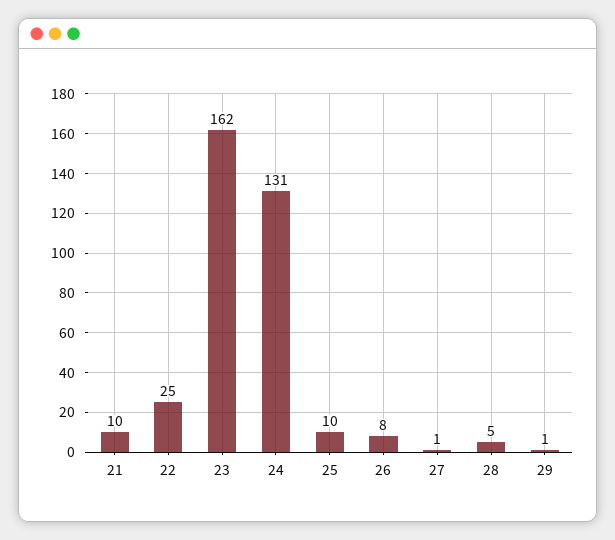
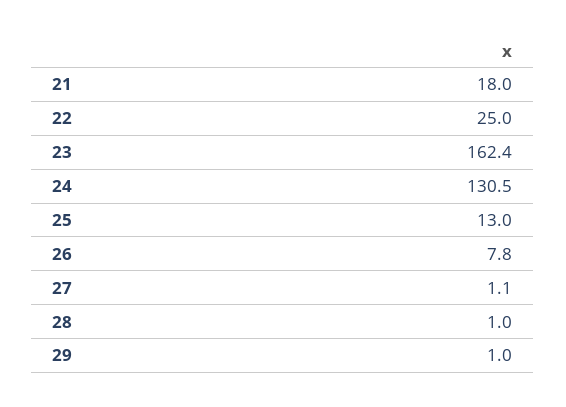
  {
-   "21": 10,
+   "21": 18,
    "22": 25,
    "23": 162.4,
    "24": 130.5,
-   "25": 10,
+   "25": 13,
    "26": 7.8,
    "27": 1.1,
-   "28": 5,
+   "28": 1,
    "29": 1
  }

